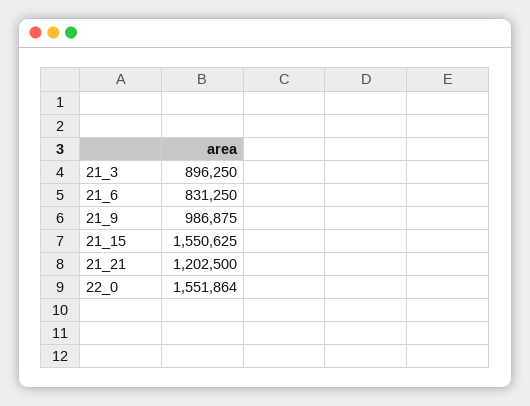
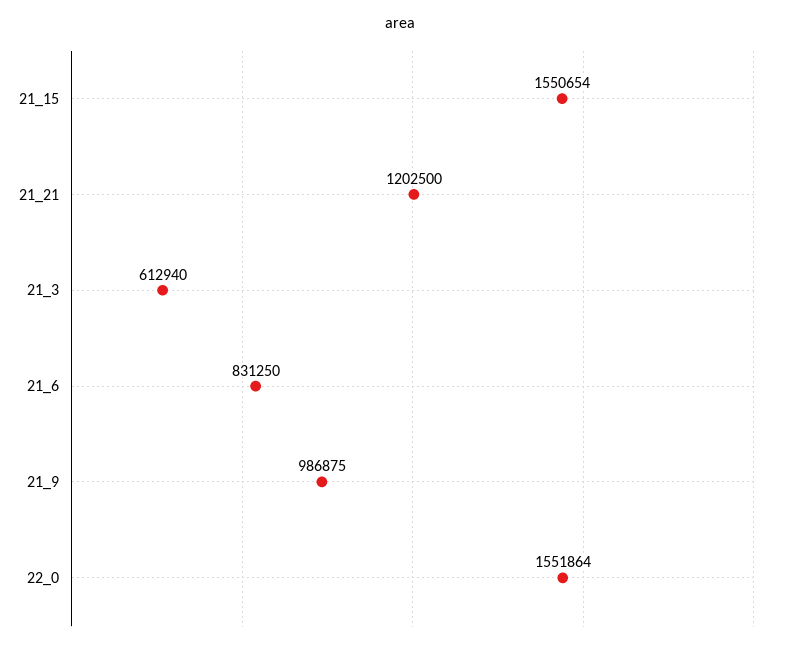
  {
-   "21_3": 896250,
+   "21_3": 612940,
    "21_6": 831250,
    "21_9": 986875,
-   "21_15": 1550625,
+   "21_15": 1550654,
    "21_21": 1202500,
    "22_0": 1551864
  }

